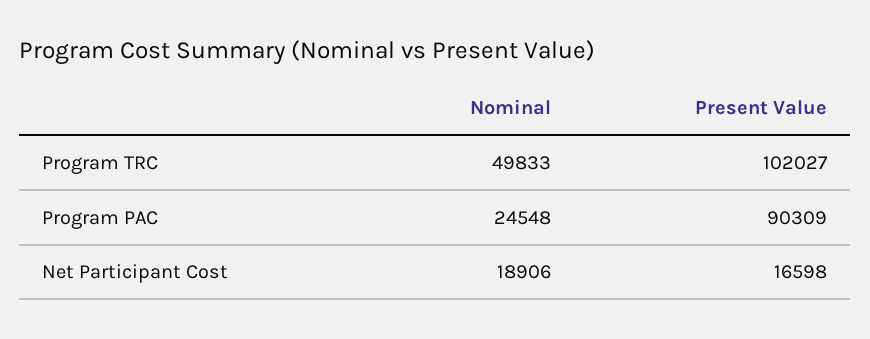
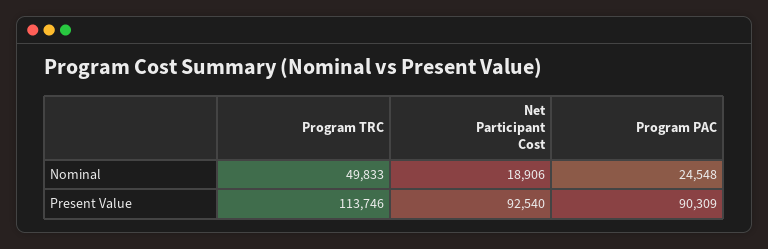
  {
    "Nominal": {
      "Program TRC": 49833,
      "Program PAC": 24548,
      "Net Participant Cost": 18906
    },
    "Present Value": {
-     "Program TRC": 102027,
+     "Program TRC": 113746,
      "Program PAC": 90309,
-     "Net Participant Cost": 16598
+     "Net Participant Cost": 92540
    }
  }

